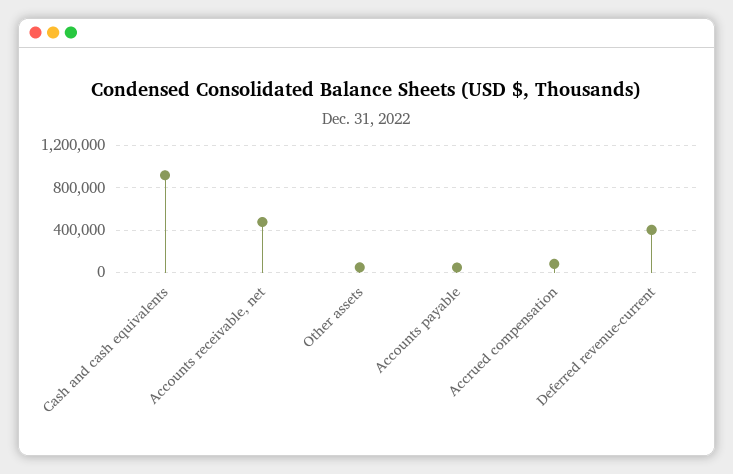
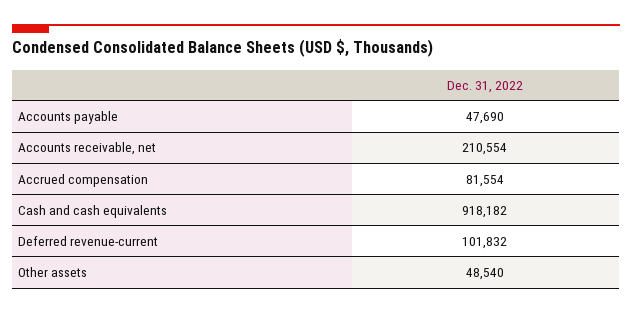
  {
    "Cash and cash equivalents": 918182,
-   "Accounts receivable, net": 500000,
+   "Accounts receivable, net": 210554,
    "Other assets": 48540,
    "Accounts payable": 47690,
    "Accrued compensation": 81554,
-   "Deferred revenue-current": 400000
+   "Deferred revenue-current": 101832
  }

